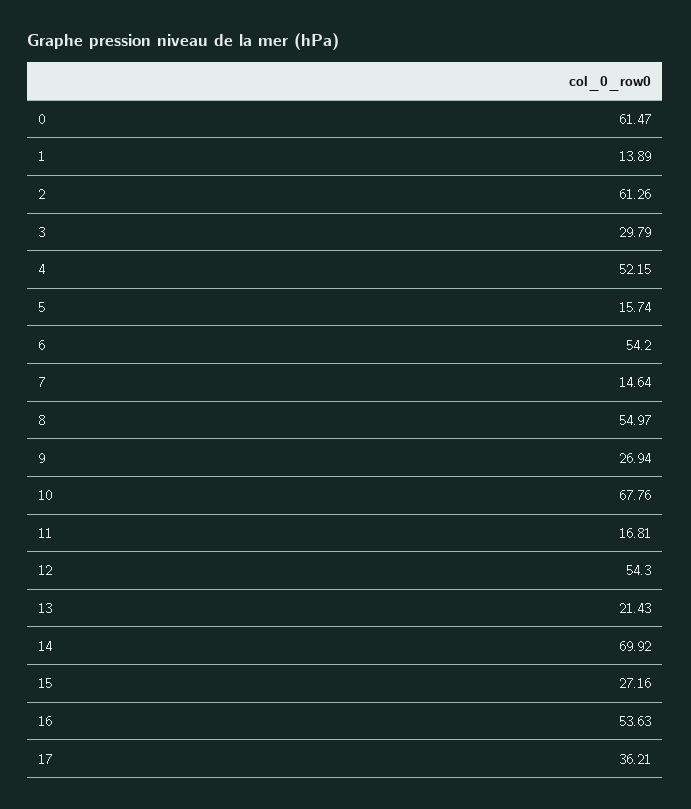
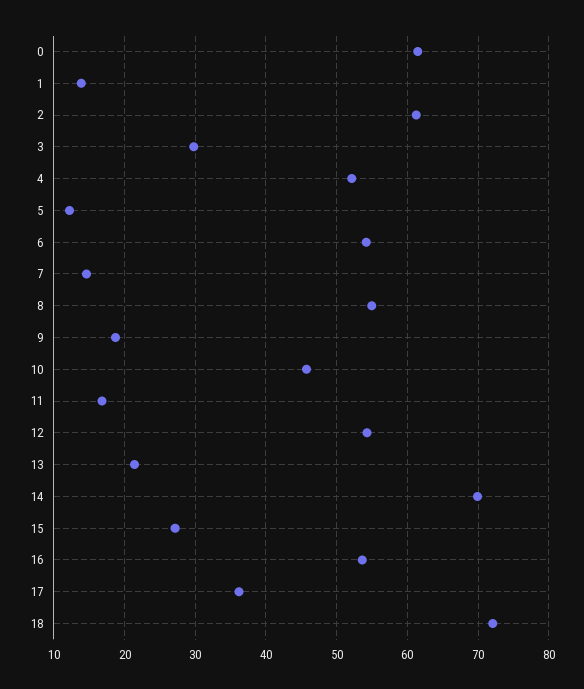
  {
    "0": 61.47,
    "1": 13.89,
    "2": 61.26,
    "3": 29.79,
    "4": 52.15,
-   "5": 15.74,
+   "5": 12,
    "6": 54.2,
    "7": 14.64,
    "8": 54.97,
-   "9": 26.94,
+   "9": 19,
-   "10": 67.76,
+   "10": 46,
    "11": 16.81,
    "12": 54.3,
    "13": 21.43,
    "14": 69.92,
    "15": 27.16,
    "16": 53.63,
-   "17": 36.21
+   "17": 36.21,
+   "18": 72
  }

